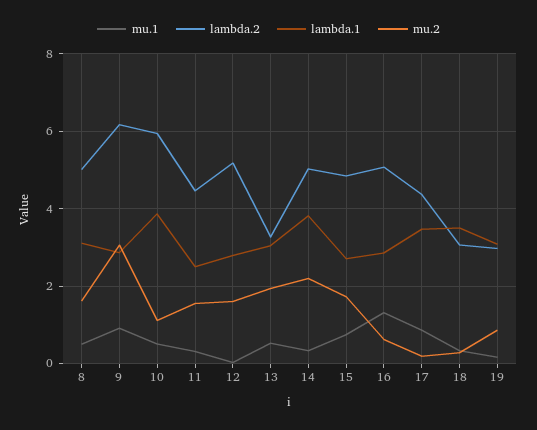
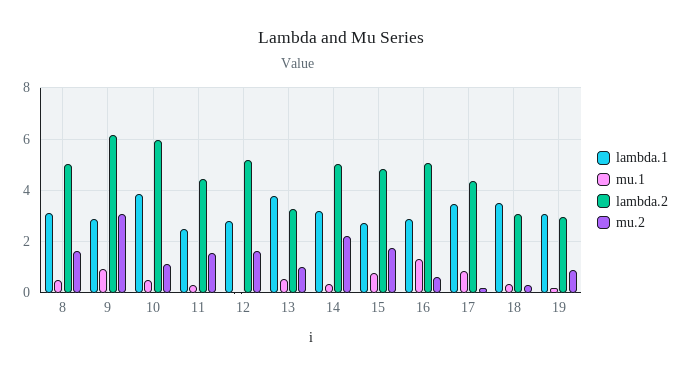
  {
    "mu.1": {
      "8": 0.6,
      "9": 1,
      "10": 0.6,
      "11": 0.4,
      "12": 0,
      "13": 0.6,
      "14": 0.4,
      "15": 0.8,
      "16": 1.4,
      "17": 0.8,
      "18": 0.4,
      "19": 0.2
    },
    "lambda.2": {
      "8": 5,
      "9": 6.2,
      "10": 6,
      "11": 4.4,
      "12": 5.2,
      "13": 3.2,
      "14": 5,
      "15": 4.8,
      "16": 5,
      "17": 4.4,
      "18": 3,
      "19": 3
    },
    "lambda.1": {
      "8": 3.2,
      "9": 2.8,
      "10": 3.8,
      "11": 2.6,
      "12": 2.8,
-     "13": 3,
+     "13": 3.75,
-     "14": 3.8,
+     "14": 3.25,
      "15": 2.8,
      "16": 2.8,
      "17": 3.4,
      "18": 3.6,
      "19": 3
    },
    "mu.2": {
      "8": 1.6,
      "9": 3,
      "10": 1.2,
      "11": 1.6,
      "12": 1.6,
-     "13": 2,
+     "13": 1,
      "14": 2.2,
      "15": 1.8,
      "16": 0.6,
      "17": 0.2,
      "18": 0.2,
      "19": 0.8
    }
  }

